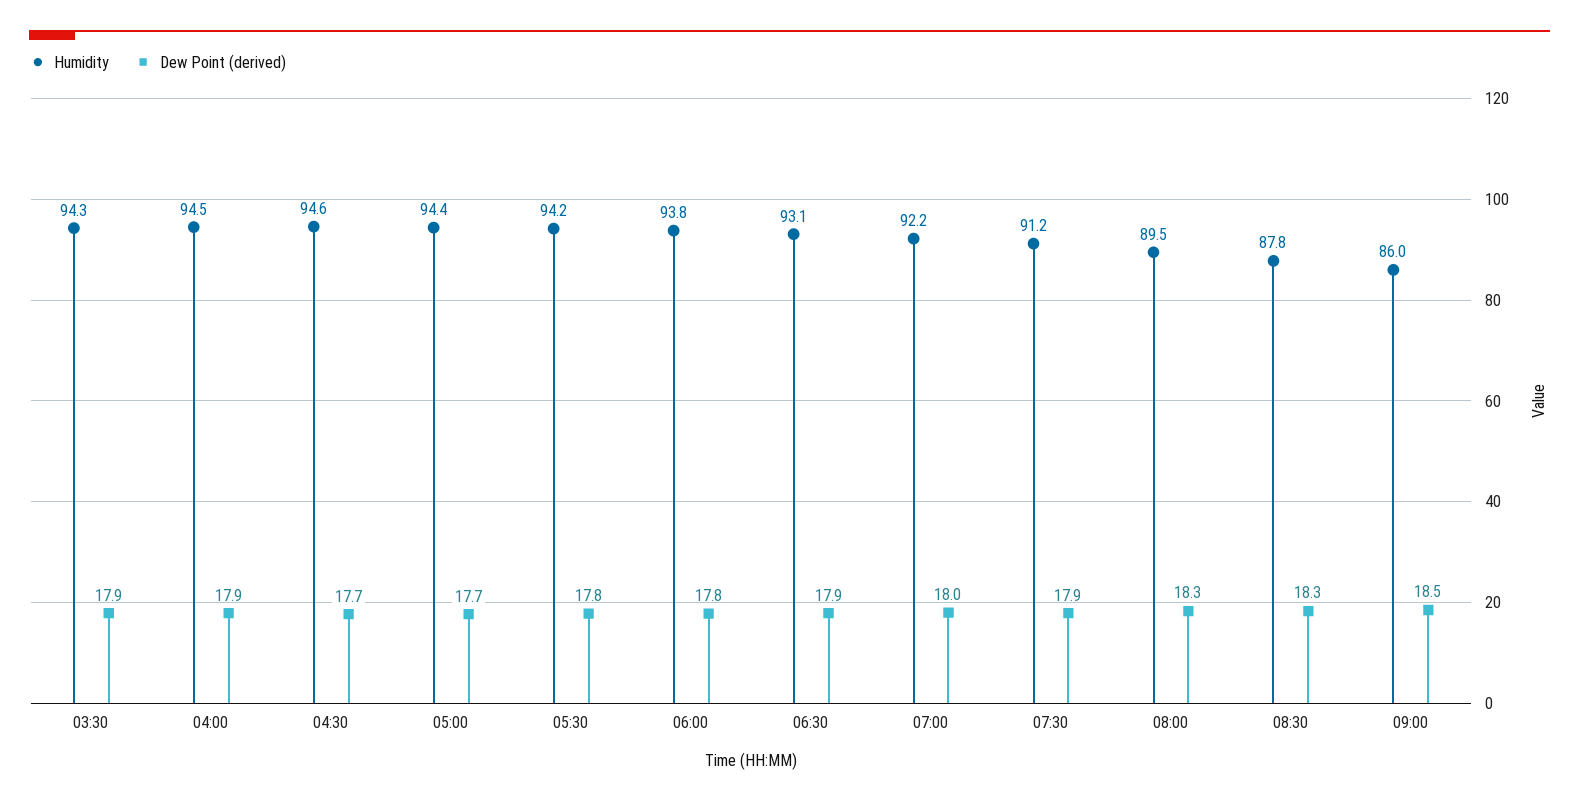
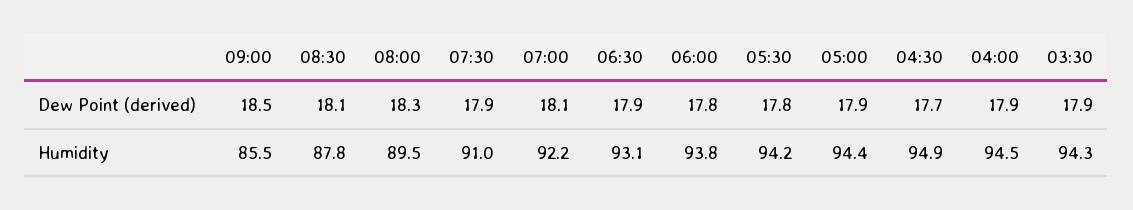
  {
    "Humidity": {
      "03:30": 94.3,
      "04:00": 94.5,
-     "04:30": 94.6,
+     "04:30": 94.9,
      "05:00": 94.4,
      "05:30": 94.2,
      "06:00": 93.8,
      "06:30": 93.1,
      "07:00": 92.2,
-     "07:30": 91.2,
+     "07:30": 91,
      "08:00": 89.5,
      "08:30": 87.8,
-     "09:00": 86
+     "09:00": 85.5
    },
    "Dew Point (derived)": {
      "03:30": 17.9,
      "04:00": 17.9,
      "04:30": 17.7,
-     "05:00": 17.7,
+     "05:00": 17.9,
      "05:30": 17.8,
      "06:00": 17.8,
      "06:30": 17.9,
-     "07:00": 18,
+     "07:00": 18.1,
      "07:30": 17.9,
      "08:00": 18.3,
-     "08:30": 18.3,
+     "08:30": 18.1,
      "09:00": 18.5
    }
  }

